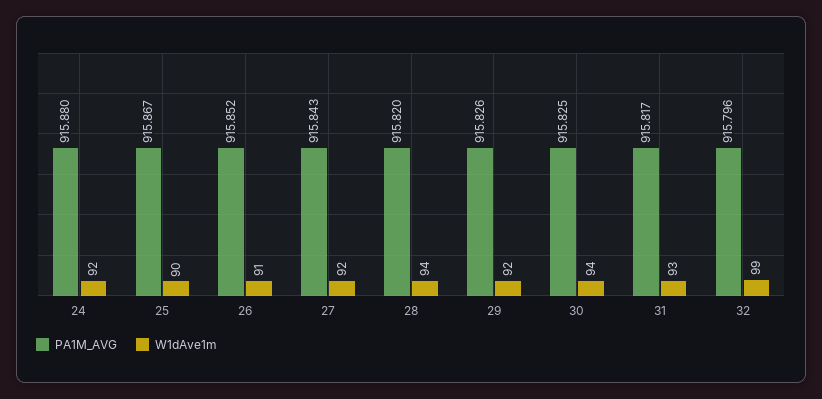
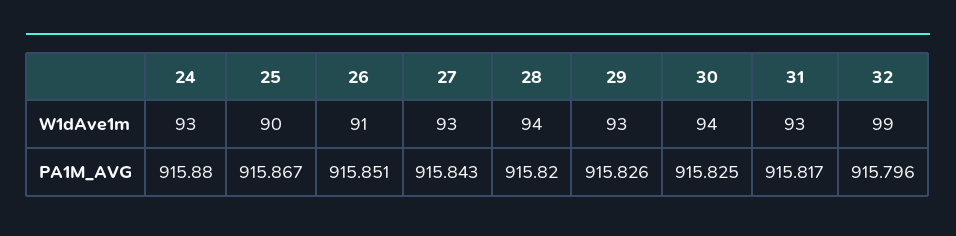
  {
    "PA1M_AVG": {
      "24": 915.88,
      "25": 915.867,
-     "26": 915.852,
+     "26": 915.851,
      "27": 915.843,
      "28": 915.82,
      "29": 915.826,
      "30": 915.825,
      "31": 915.817,
      "32": 915.796
    },
    "W1dAve1m": {
-     "24": 92,
+     "24": 93,
      "25": 90,
      "26": 91,
-     "27": 92,
+     "27": 93,
      "28": 94,
-     "29": 92,
+     "29": 93,
      "30": 94,
      "31": 93,
      "32": 99
    }
  }

